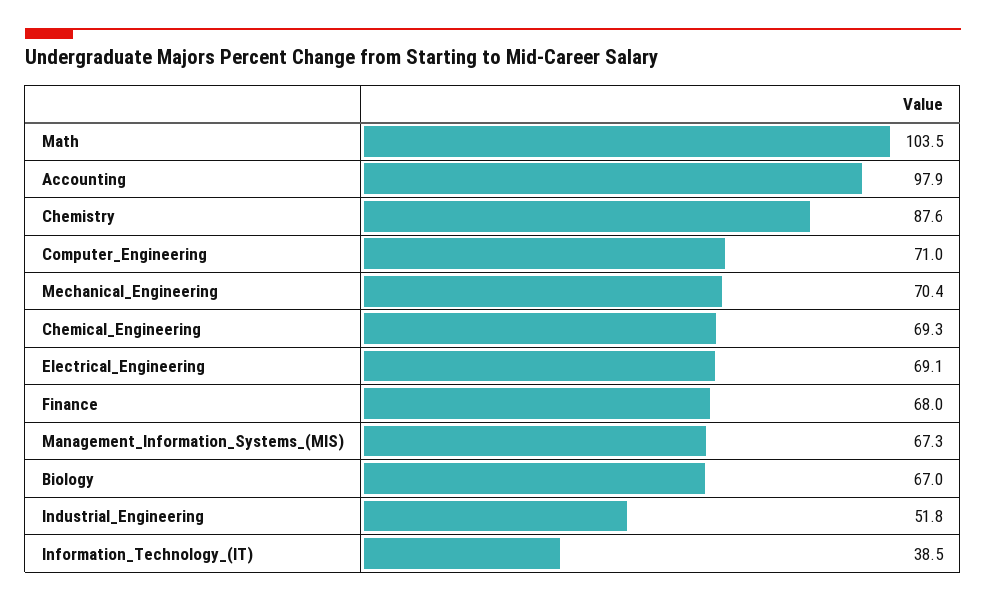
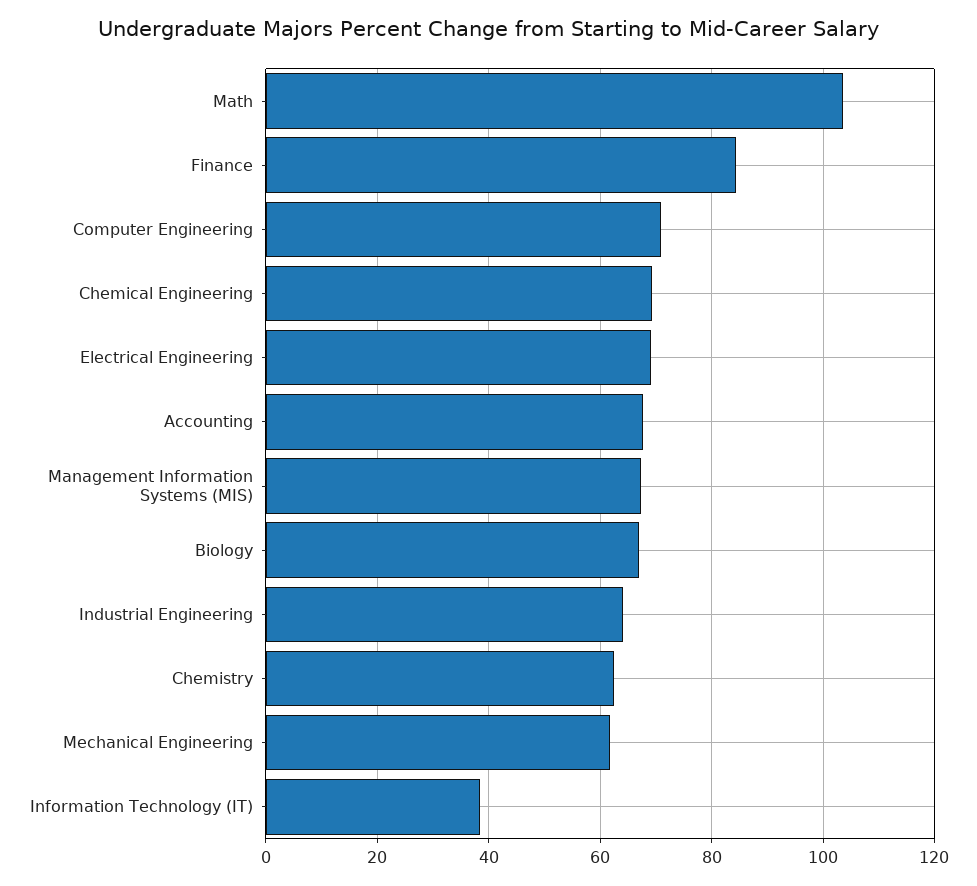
  {
    "Math": 103.5,
-   "Accounting": 97.9,
+   "Accounting": 68,
-   "Chemistry": 87.6,
+   "Chemistry": 62,
    "Computer_Engineering": 71,
-   "Mechanical_Engineering": 70.4,
+   "Mechanical_Engineering": 62,
    "Chemical_Engineering": 69.3,
    "Electrical_Engineering": 69.1,
-   "Finance": 68,
+   "Finance": 84,
    "Management_Information_Systems_(MIS)": 67.3,
    "Biology": 67,
-   "Industrial_Engineering": 51.8,
+   "Industrial_Engineering": 64,
    "Information_Technology_(IT)": 38.5
  }

